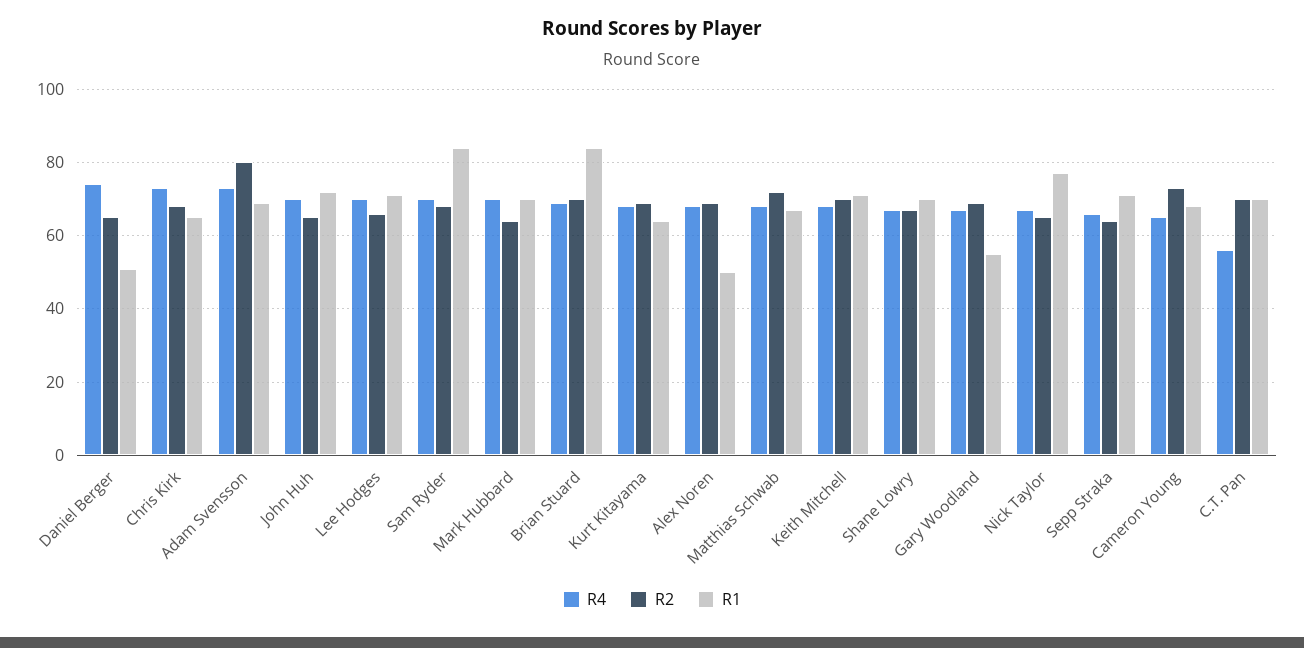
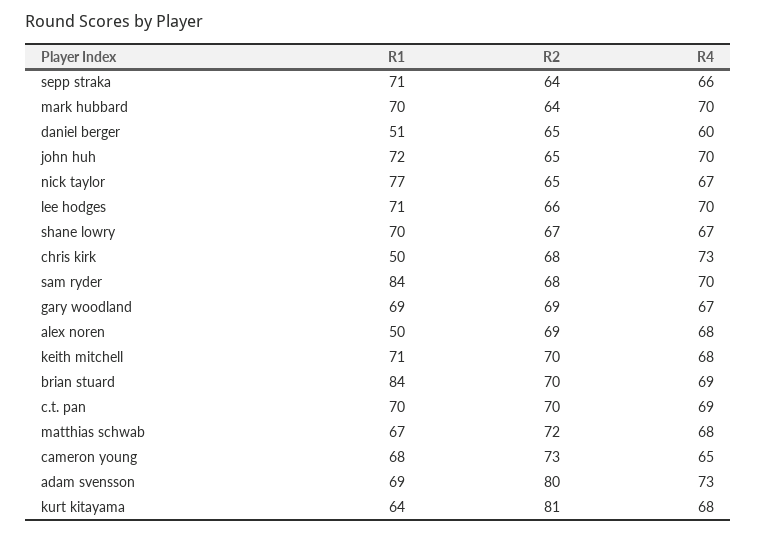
  {
    "R4": {
-     "Daniel Berger": 75,
+     "Daniel Berger": 60,
      "Chris Kirk": 73,
      "Adam Svensson": 73,
      "John Huh": 70,
      "Lee Hodges": 70,
      "Sam Ryder": 70,
      "Mark Hubbard": 70,
      "Brian Stuard": 69,
      "Kurt Kitayama": 68,
      "Alex Noren": 68,
      "Matthias Schwab": 68,
      "Keith Mitchell": 68,
      "Shane Lowry": 67,
      "Gary Woodland": 67,
      "Nick Taylor": 67,
      "Sepp Straka": 66,
      "Cameron Young": 65,
-     "C.T. Pan": 55
+     "C.T. Pan": 69
    },
    "R2": {
      "Daniel Berger": 65,
      "Chris Kirk": 68,
      "Adam Svensson": 80,
      "John Huh": 65,
      "Lee Hodges": 66,
      "Sam Ryder": 68,
      "Mark Hubbard": 64,
      "Brian Stuard": 70,
-     "Kurt Kitayama": 70,
+     "Kurt Kitayama": 81,
      "Alex Noren": 69,
      "Matthias Schwab": 72,
      "Keith Mitchell": 70,
      "Shane Lowry": 67,
      "Gary Woodland": 69,
      "Nick Taylor": 65,
      "Sepp Straka": 64,
      "Cameron Young": 73,
      "C.T. Pan": 70
    },
    "R1": {
      "Daniel Berger": 51,
-     "Chris Kirk": 65,
+     "Chris Kirk": 50,
      "Adam Svensson": 69,
      "John Huh": 72,
      "Lee Hodges": 71,
      "Sam Ryder": 84,
      "Mark Hubbard": 70,
      "Brian Stuard": 84,
      "Kurt Kitayama": 64,
      "Alex Noren": 50,
      "Matthias Schwab": 67,
      "Keith Mitchell": 71,
      "Shane Lowry": 70,
-     "Gary Woodland": 55,
+     "Gary Woodland": 69,
      "Nick Taylor": 77,
      "Sepp Straka": 71,
      "Cameron Young": 68,
      "C.T. Pan": 70
    }
  }

